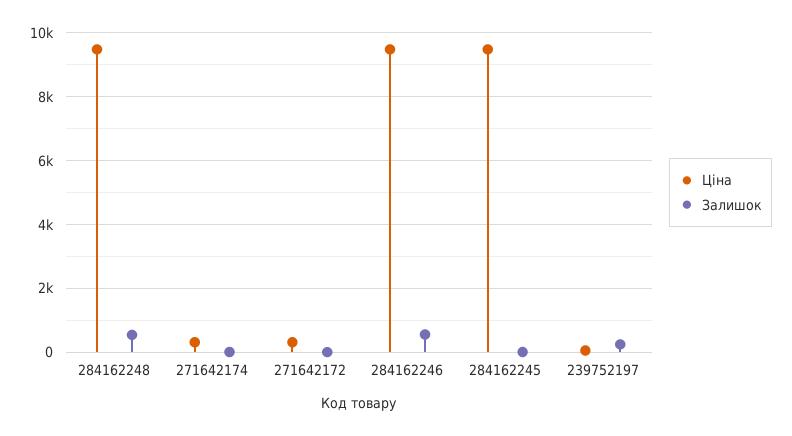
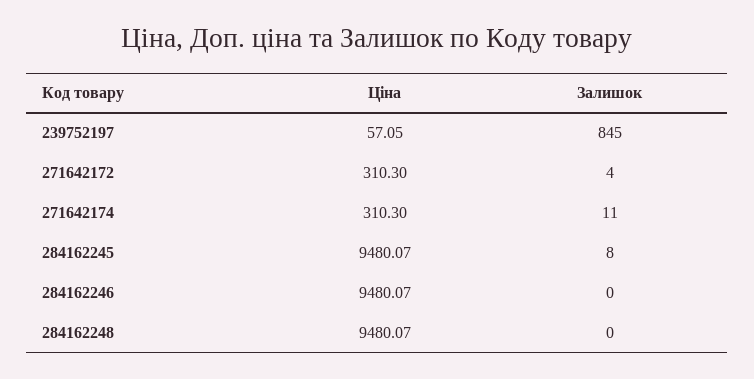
  {
    "Ціна": {
      "284162248": 9480.07,
      "271642174": 310.3,
      "271642172": 310.3,
      "284162246": 9480.07,
      "284162245": 9480.07,
      "239752197": 57.05
    },
    "Залишок": {
-     "284162248": 600,
+     "284162248": 0,
      "271642174": 11,
      "271642172": 4,
-     "284162246": 600,
+     "284162246": 0,
      "284162245": 8,
-     "239752197": 200
+     "239752197": 845
    }
  }

